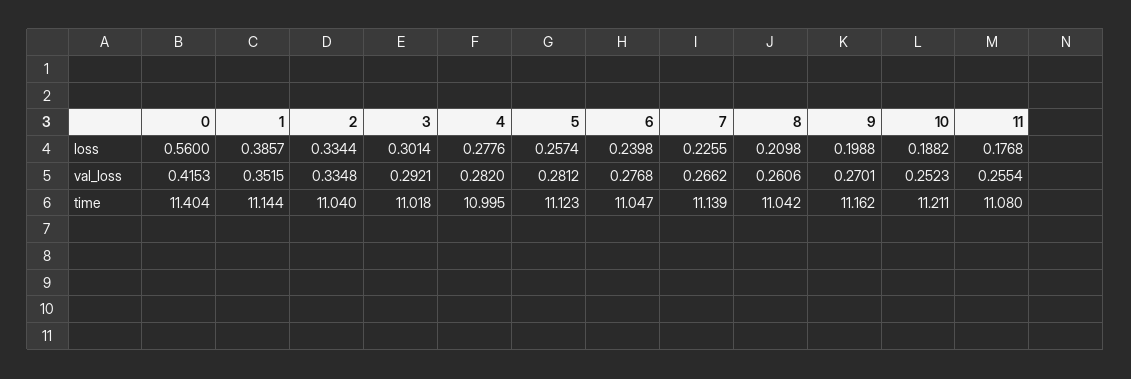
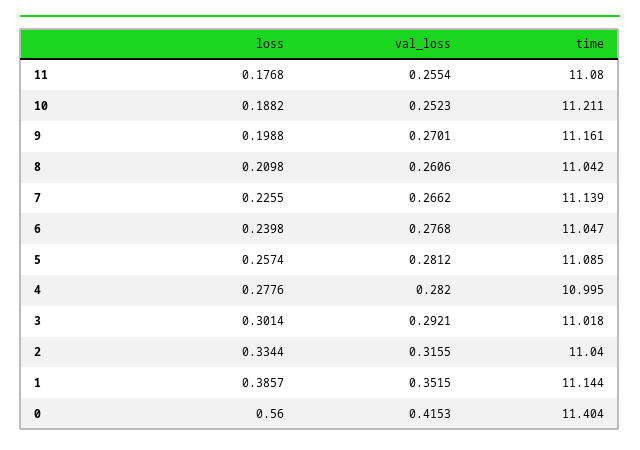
  {
    "0": {
      "loss": 0.56,
      "val_loss": 0.4153,
      "time": 11.404
    },
    "1": {
      "loss": 0.3857,
      "val_loss": 0.3515,
      "time": 11.144
    },
    "2": {
      "loss": 0.3344,
-     "val_loss": 0.3348,
+     "val_loss": 0.3155,
      "time": 11.04
    },
    "3": {
      "loss": 0.3014,
      "val_loss": 0.2921,
      "time": 11.018
    },
    "4": {
      "loss": 0.2776,
      "val_loss": 0.282,
      "time": 10.995
    },
    "5": {
      "loss": 0.2574,
      "val_loss": 0.2812,
-     "time": 11.123
+     "time": 11.085
    },
    "6": {
      "loss": 0.2398,
      "val_loss": 0.2768,
      "time": 11.047
    },
    "7": {
      "loss": 0.2255,
      "val_loss": 0.2662,
      "time": 11.139
    },
    "8": {
      "loss": 0.2098,
      "val_loss": 0.2606,
      "time": 11.042
    },
    "9": {
      "loss": 0.1988,
      "val_loss": 0.2701,
-     "time": 11.162
+     "time": 11.161
    },
    "10": {
      "loss": 0.1882,
      "val_loss": 0.2523,
      "time": 11.211
    },
    "11": {
      "loss": 0.1768,
      "val_loss": 0.2554,
      "time": 11.08
    }
  }

